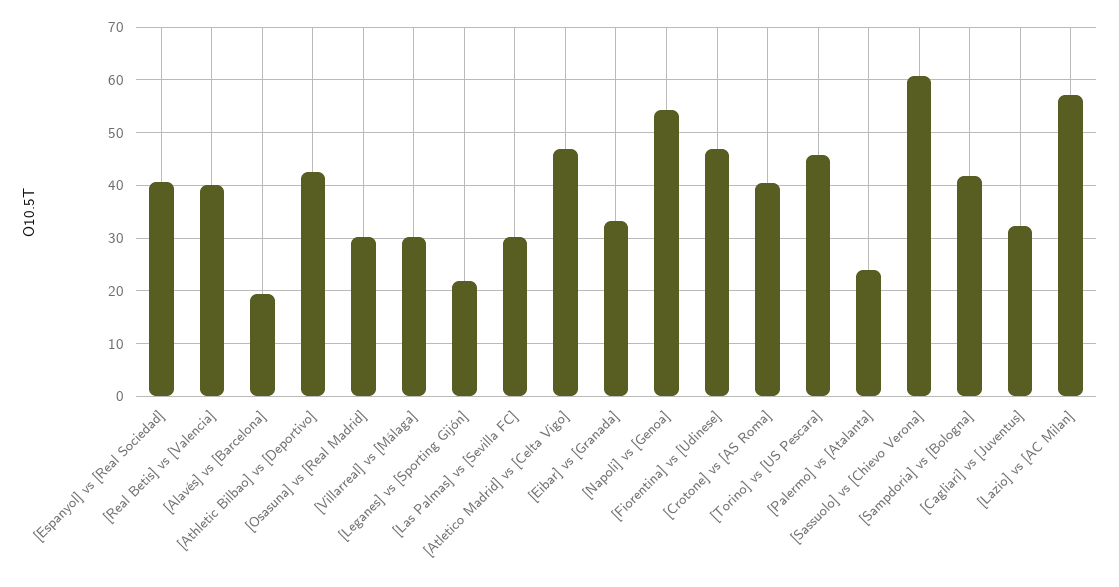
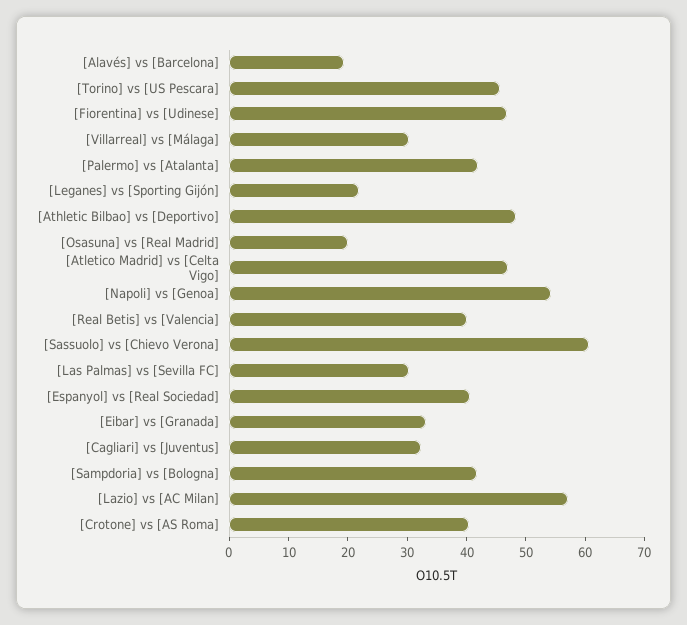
  {
    "[Espanyol] vs [Real Sociedad]": 40,
    "[Real Betis] vs [Valencia]": 40,
    "[Alavés] vs [Barcelona]": 20,
-   "[Athletic Bilbao] vs [Deportivo]": 42,
+   "[Athletic Bilbao] vs [Deportivo]": 48,
-   "[Osasuna] vs [Real Madrid]": 30,
+   "[Osasuna] vs [Real Madrid]": 20,
    "[Villarreal] vs [Málaga]": 30,
    "[Leganes] vs [Sporting Gijón]": 22,
    "[Las Palmas] vs [Sevilla FC]": 30,
    "[Atletico Madrid] vs [Celta Vigo]": 48,
    "[Eibar] vs [Granada]": 34,
    "[Napoli] vs [Genoa]": 54,
    "[Fiorentina] vs [Udinese]": 46,
    "[Crotone] vs [AS Roma]": 40,
    "[Torino] vs [US Pescara]": 46,
-   "[Palermo] vs [Atalanta]": 24,
+   "[Palermo] vs [Atalanta]": 42,
    "[Sassuolo] vs [Chievo Verona]": 60,
    "[Sampdoria] vs [Bologna]": 42,
    "[Cagliari] vs [Juventus]": 32,
    "[Lazio] vs [AC Milan]": 58
  }

